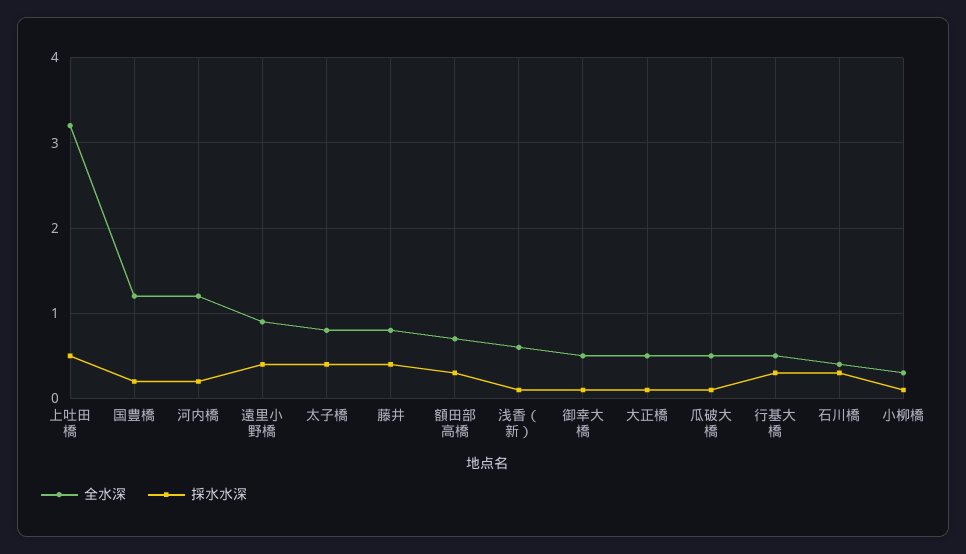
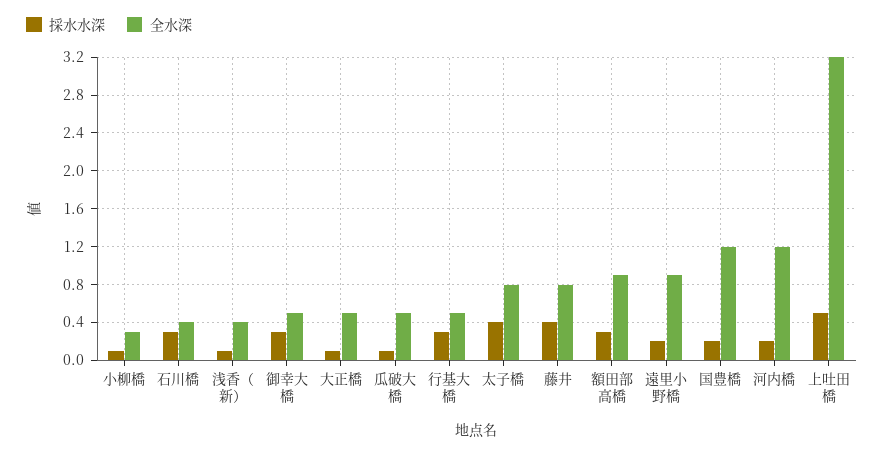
  {
    "全水深": {
      "上吐田橋": 3.2,
      "国豊橋": 1.2,
      "河内橋": 1.2,
      "遠里小野橋": 0.9,
      "太子橋": 0.8,
      "藤井": 0.8,
-     "額田部高橋": 0.7,
+     "額田部高橋": 0.9,
-     "浅香（新）": 0.6,
+     "浅香（新）": 0.4,
      "御幸大橋": 0.5,
      "大正橋": 0.5,
      "瓜破大橋": 0.5,
      "行基大橋": 0.5,
      "石川橋": 0.4,
      "小柳橋": 0.3
    },
    "採水水深": {
      "上吐田橋": 0.5,
      "国豊橋": 0.2,
      "河内橋": 0.2,
-     "遠里小野橋": 0.4,
+     "遠里小野橋": 0.2,
      "太子橋": 0.4,
      "藤井": 0.4,
      "額田部高橋": 0.3,
      "浅香（新）": 0.1,
-     "御幸大橋": 0.1,
+     "御幸大橋": 0.3,
      "大正橋": 0.1,
      "瓜破大橋": 0.1,
      "行基大橋": 0.3,
      "石川橋": 0.3,
      "小柳橋": 0.1
    }
  }

